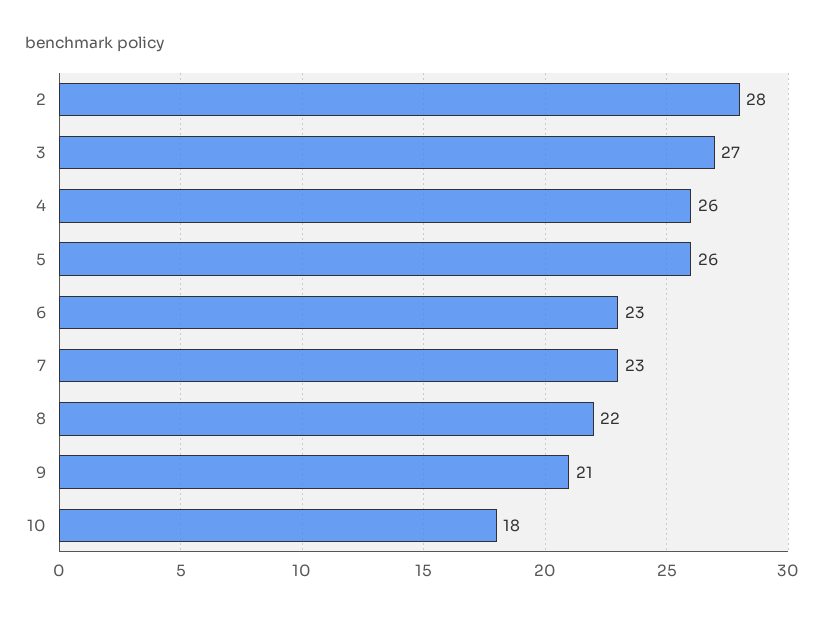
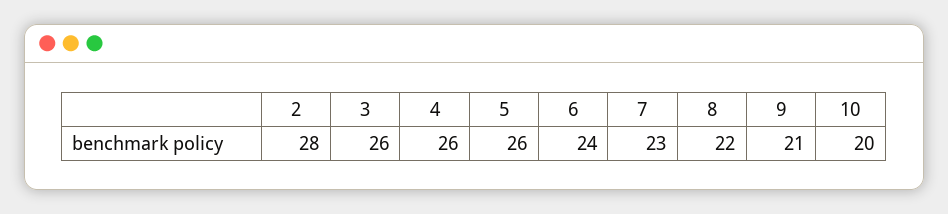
  {
    "2": 28,
-   "3": 27,
+   "3": 26,
    "4": 26,
    "5": 26,
-   "6": 23,
+   "6": 24,
    "7": 23,
    "8": 22,
    "9": 21,
-   "10": 18
+   "10": 20
  }

